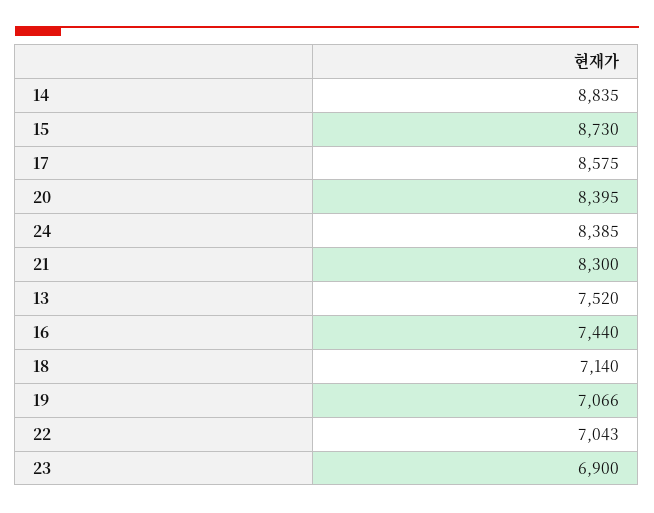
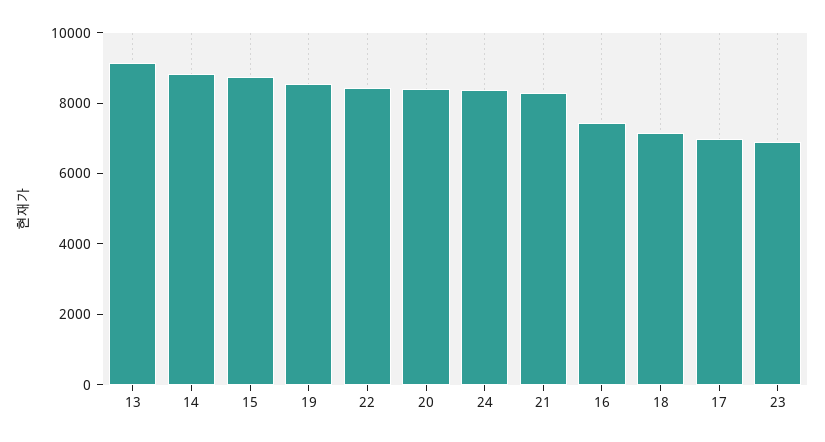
  {
    "14": 8835,
    "15": 8730,
-   "17": 8575,
+   "17": 7000,
    "20": 8395,
    "24": 8385,
    "21": 8300,
-   "13": 7520,
+   "13": 9000,
    "16": 7440,
    "18": 7140,
-   "19": 7066,
+   "19": 8500,
-   "22": 7043,
+   "22": 8500,
    "23": 6900
  }

